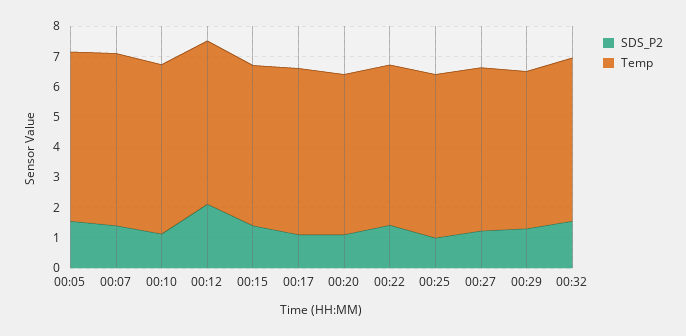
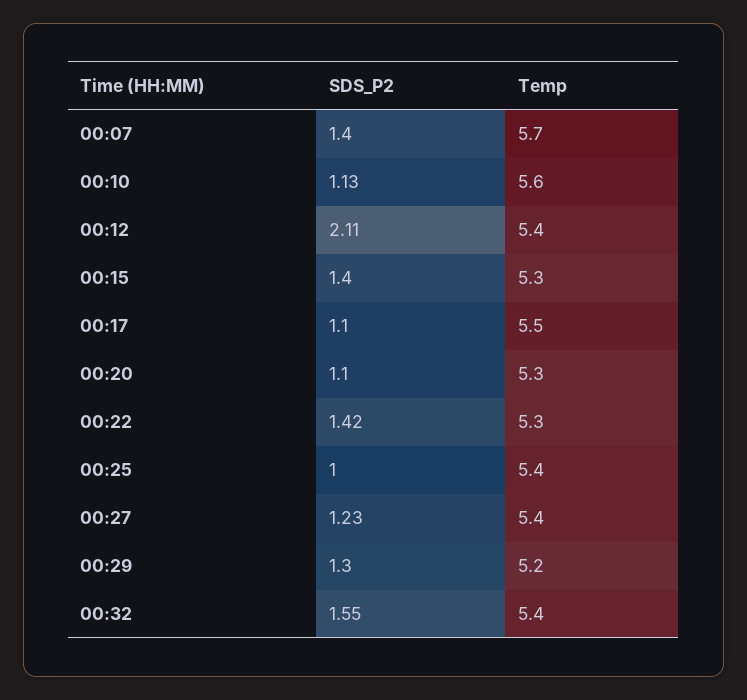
  {
    "SDS_P2": {
-     "00:05": 1.5,
      "00:07": 1.4,
      "00:10": 1.13,
      "00:12": 2.11,
      "00:15": 1.4,
      "00:17": 1.1,
      "00:20": 1.1,
      "00:22": 1.42,
      "00:25": 1,
      "00:27": 1.23,
      "00:29": 1.3,
      "00:32": 1.55
    },
    "Temp": {
-     "00:05": 5.5,
      "00:07": 5.7,
      "00:10": 5.6,
      "00:12": 5.4,
      "00:15": 5.3,
      "00:17": 5.5,
      "00:20": 5.3,
      "00:22": 5.3,
      "00:25": 5.4,
      "00:27": 5.4,
      "00:29": 5.2,
      "00:32": 5.4
    }
  }

